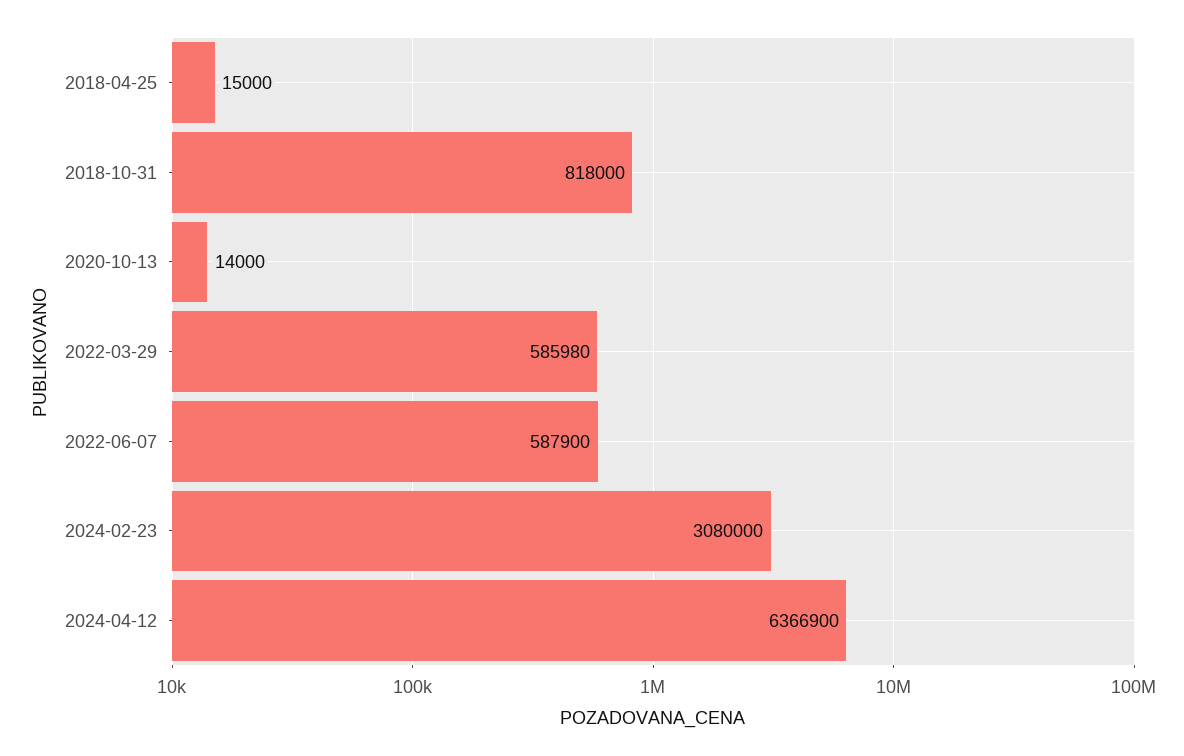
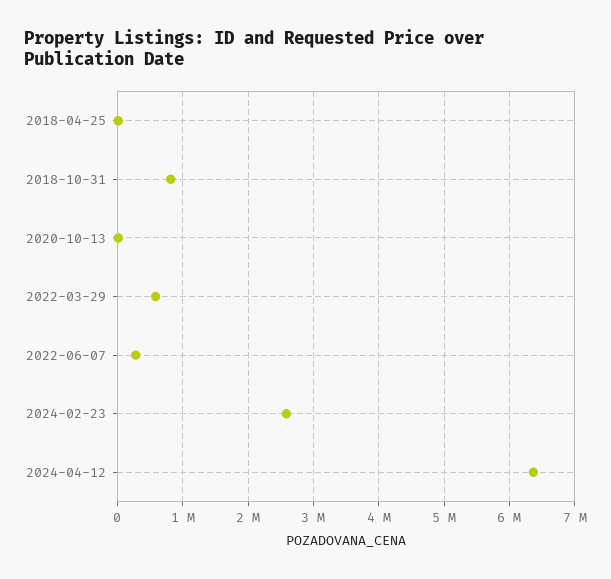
  {
    "2018-04-25": 15000,
    "2018-10-31": 818000,
    "2020-10-13": 14000,
    "2022-03-29": 585980,
-   "2022-06-07": 587900,
+   "2022-06-07": 300000,
-   "2024-02-23": 3080000,
+   "2024-02-23": 2600000,
    "2024-04-12": 6366900
  }

